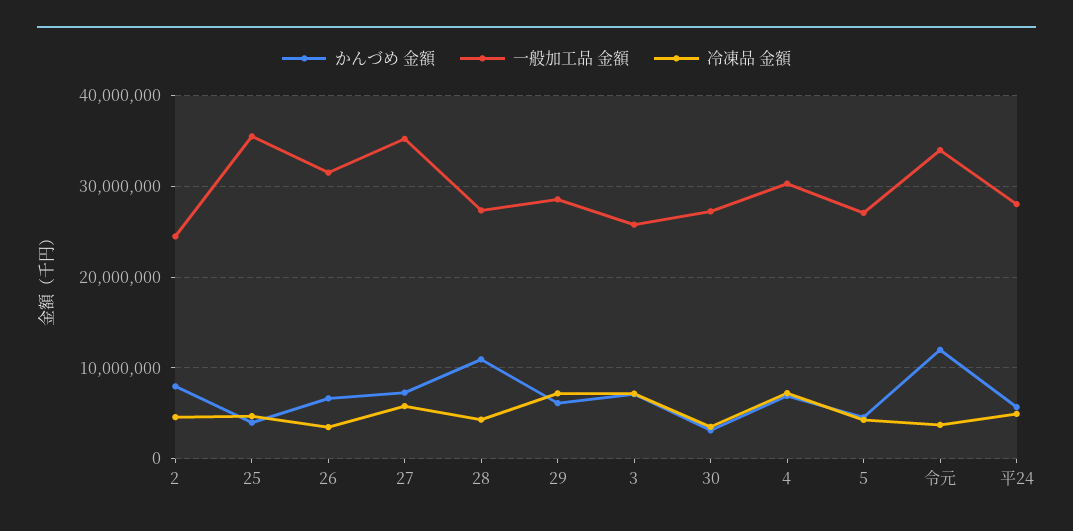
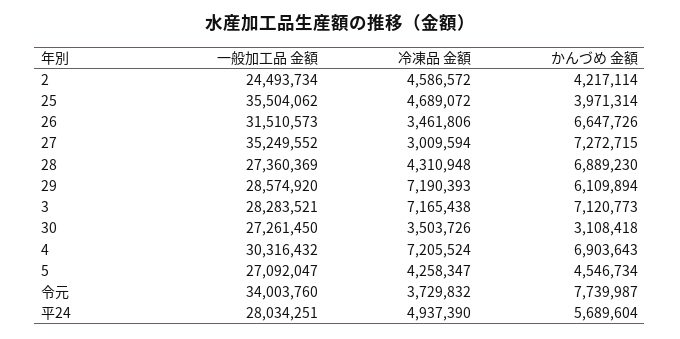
  {
    "かんづめ 金額": {
-     "2": 8000000,
+     "2": 4217114,
      "25": 3971314,
      "26": 6647726,
      "27": 7272715,
-     "28": 11000000,
+     "28": 6889230,
      "29": 6109894,
      "3": 7120773,
      "30": 3108418,
      "4": 6903643,
      "5": 4546734,
-     "令元": 12000000,
+     "令元": 7739987,
      "平24": 5689604
    },
    "一般加工品 金額": {
      "2": 24493734,
      "25": 35504062,
      "26": 31510573,
      "27": 35249552,
      "28": 27360369,
      "29": 28574920,
-     "3": 26000000,
+     "3": 28283521,
      "30": 27261450,
      "4": 30316432,
      "5": 27092047,
      "令元": 34003760,
      "平24": 28034251
    },
    "冷凍品 金額": {
      "2": 4586572,
      "25": 4689072,
      "26": 3461806,
-     "27": 6000000,
+     "27": 3009594,
      "28": 4310948,
      "29": 7190393,
      "3": 7165438,
      "30": 3503726,
      "4": 7205524,
      "5": 4258347,
      "令元": 3729832,
      "平24": 4937390
    }
  }

